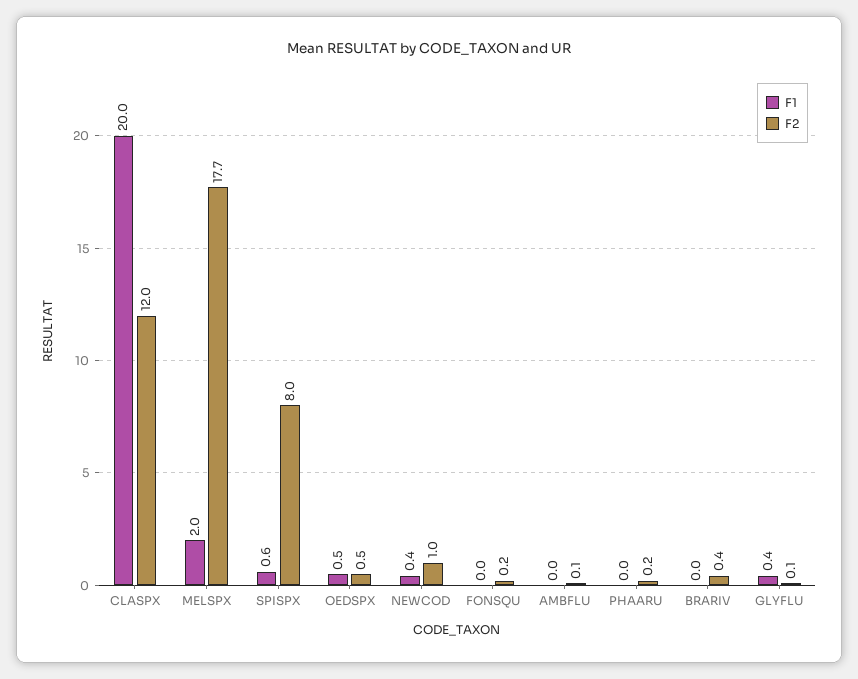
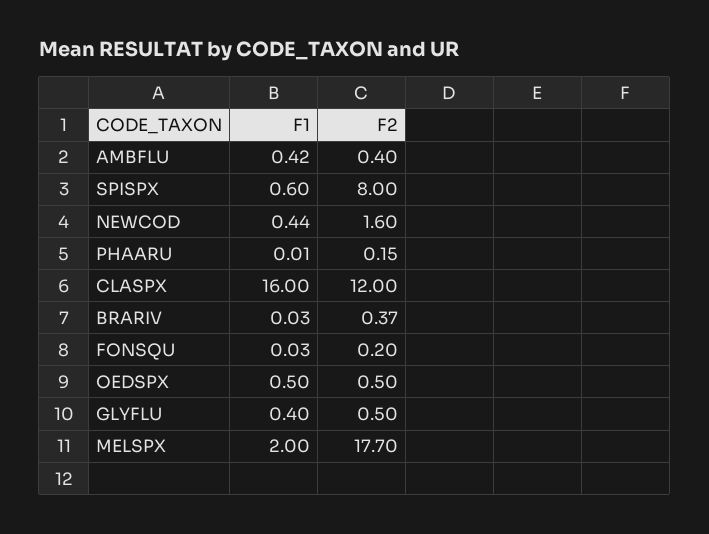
  {
    "F1": {
-     "CLASPX": 20,
+     "CLASPX": 16,
      "MELSPX": 2,
      "SPISPX": 0.6,
      "OEDSPX": 0.5,
      "NEWCOD": 0.44,
      "FONSQU": 0.03,
-     "AMBFLU": 0,
+     "AMBFLU": 0.42,
      "PHAARU": 0.01,
      "BRARIV": 0.03,
      "GLYFLU": 0.4
    },
    "F2": {
      "CLASPX": 12,
      "MELSPX": 17.7,
      "SPISPX": 8,
      "OEDSPX": 0.5,
-     "NEWCOD": 1,
+     "NEWCOD": 1.6,
      "FONSQU": 0.2,
-     "AMBFLU": 0.1,
+     "AMBFLU": 0.4,
      "PHAARU": 0.15,
      "BRARIV": 0.37,
-     "GLYFLU": 0.1
+     "GLYFLU": 0.5
    }
  }

